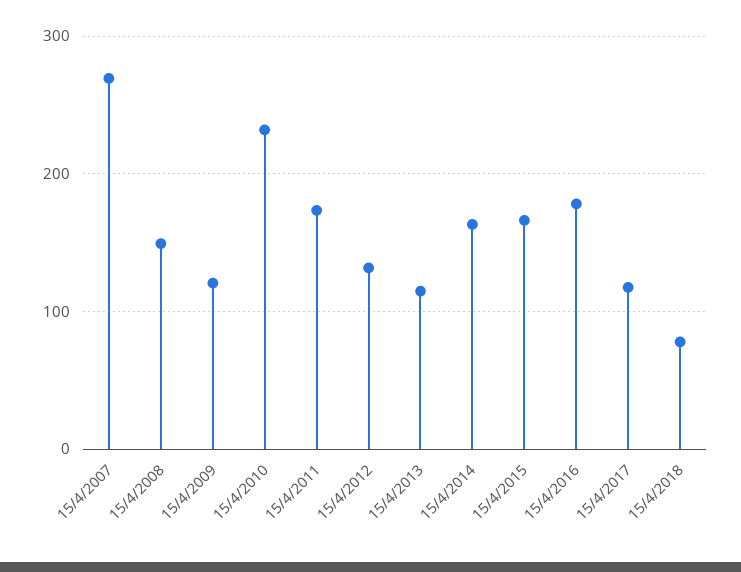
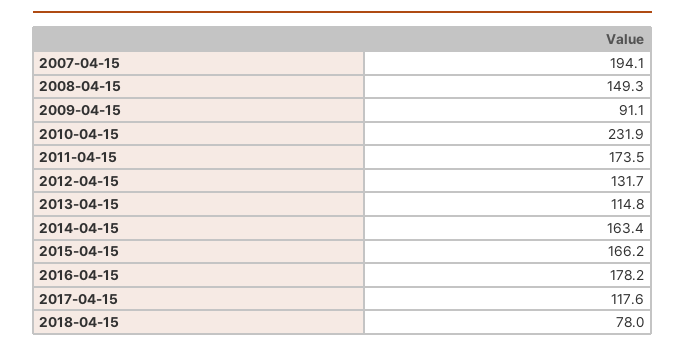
  {
-   "15/4/2007": 270,
+   "15/4/2007": 194.1,
    "15/4/2008": 149.3,
-   "15/4/2009": 120,
+   "15/4/2009": 91.1,
    "15/4/2010": 231.9,
    "15/4/2011": 173.5,
    "15/4/2012": 131.7,
    "15/4/2013": 114.8,
    "15/4/2014": 163.4,
    "15/4/2015": 166.2,
    "15/4/2016": 178.2,
    "15/4/2017": 117.6,
    "15/4/2018": 78
  }

